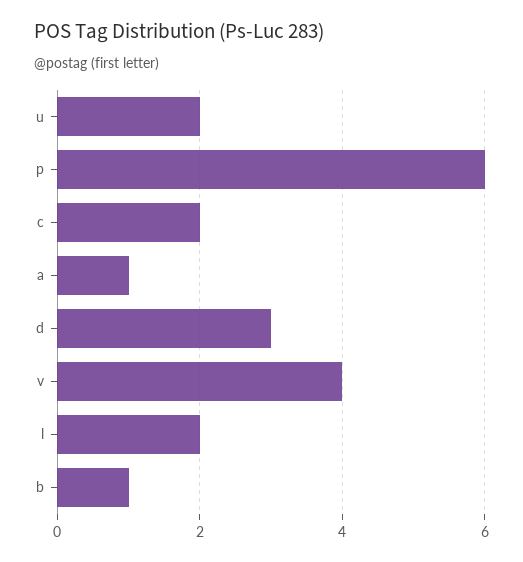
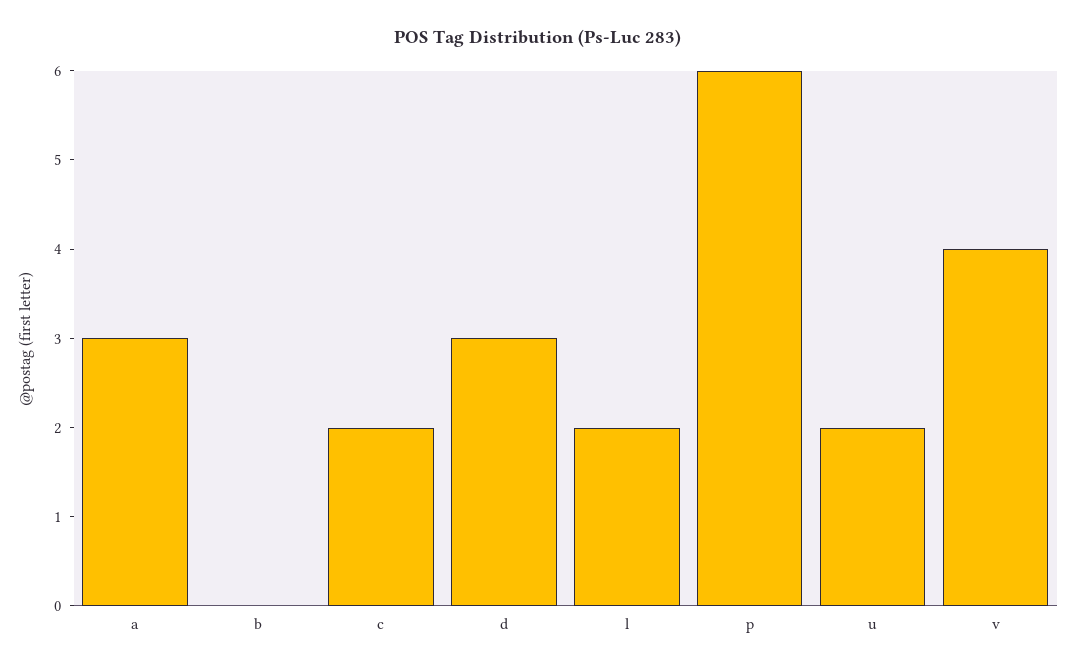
  {
    "u": 2,
    "p": 6,
    "c": 2,
-   "a": 1,
+   "a": 3,
    "d": 3,
    "v": 4,
    "l": 2,
-   "b": 1
+   "b": 0
  }

